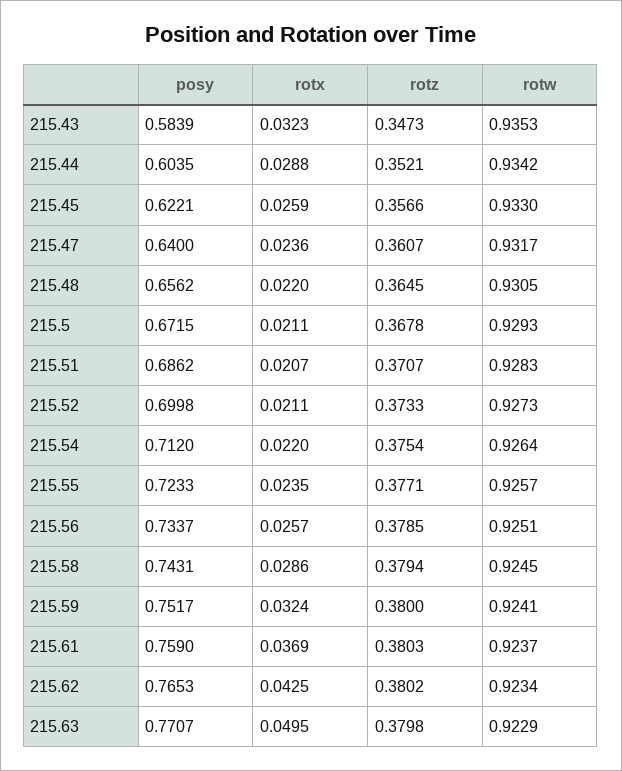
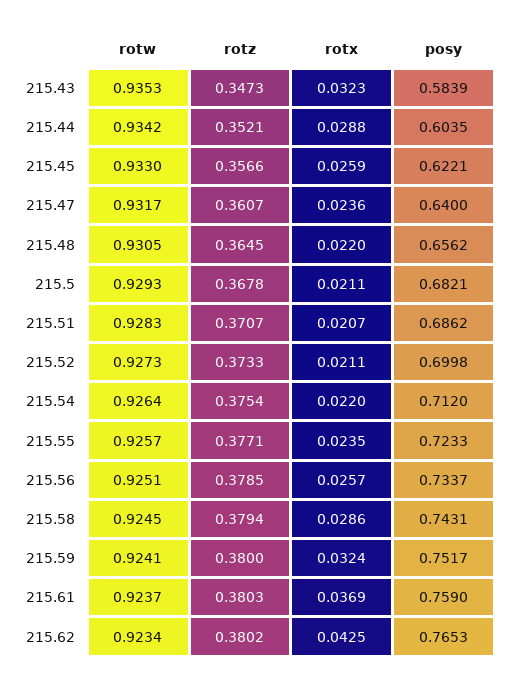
  {
    "posy": {
      "215.43": 0.5839,
      "215.44": 0.6035,
      "215.45": 0.6221,
      "215.47": 0.64,
      "215.48": 0.6562,
-     "215.5": 0.6715,
+     "215.5": 0.6821,
      "215.51": 0.6862,
      "215.52": 0.6998,
      "215.54": 0.712,
      "215.55": 0.7233,
      "215.56": 0.7337,
      "215.58": 0.7431,
      "215.59": 0.7517,
      "215.61": 0.759,
-     "215.62": 0.7653,
+     "215.62": 0.7653
-     "215.63": 0.7707
    },
    "rotx": {
      "215.43": 0.0323,
      "215.44": 0.0288,
      "215.45": 0.0259,
      "215.47": 0.0236,
      "215.48": 0.022,
      "215.5": 0.0211,
      "215.51": 0.0207,
      "215.52": 0.0211,
      "215.54": 0.022,
      "215.55": 0.0235,
      "215.56": 0.0257,
      "215.58": 0.0286,
      "215.59": 0.0324,
      "215.61": 0.0369,
-     "215.62": 0.0425,
+     "215.62": 0.0425
-     "215.63": 0.0495
    },
    "rotz": {
      "215.43": 0.3473,
      "215.44": 0.3521,
      "215.45": 0.3566,
      "215.47": 0.3607,
      "215.48": 0.3645,
      "215.5": 0.3678,
      "215.51": 0.3707,
      "215.52": 0.3733,
      "215.54": 0.3754,
      "215.55": 0.3771,
      "215.56": 0.3785,
      "215.58": 0.3794,
      "215.59": 0.38,
      "215.61": 0.3803,
-     "215.62": 0.3802,
+     "215.62": 0.3802
-     "215.63": 0.3798
    },
    "rotw": {
      "215.43": 0.9353,
      "215.44": 0.9342,
      "215.45": 0.933,
      "215.47": 0.9317,
      "215.48": 0.9305,
      "215.5": 0.9293,
      "215.51": 0.9283,
      "215.52": 0.9273,
      "215.54": 0.9264,
      "215.55": 0.9257,
      "215.56": 0.9251,
      "215.58": 0.9245,
      "215.59": 0.9241,
      "215.61": 0.9237,
-     "215.62": 0.9234,
+     "215.62": 0.9234
-     "215.63": 0.9229
    }
  }

